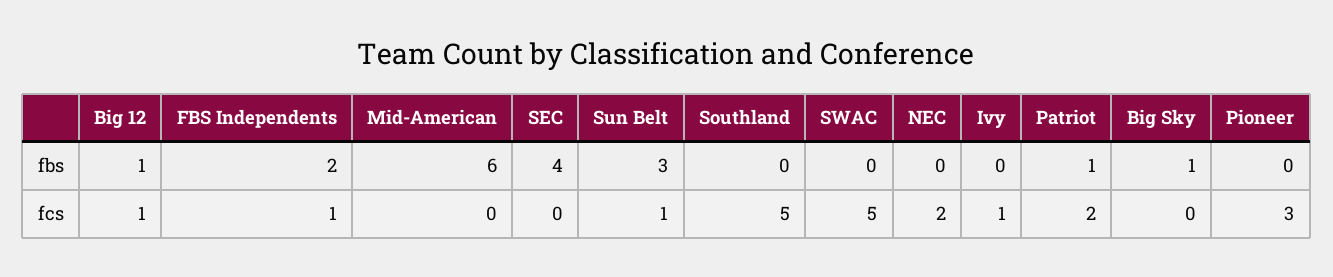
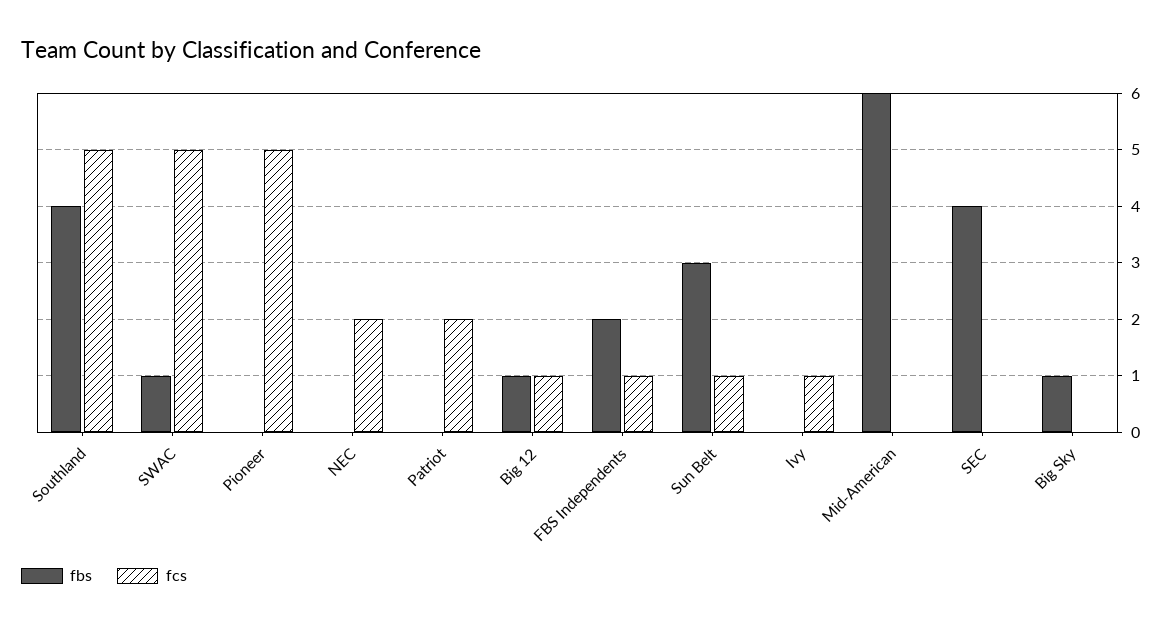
  {
    "fbs": {
      "Big 12": 1,
      "FBS Independents": 2,
      "Mid-American": 6,
      "SEC": 4,
      "Sun Belt": 3,
-     "Southland": 0,
+     "Southland": 4,
-     "SWAC": 0,
+     "SWAC": 1,
      "NEC": 0,
      "Ivy": 0,
-     "Patriot": 1,
+     "Patriot": 0,
      "Big Sky": 1,
      "Pioneer": 0
    },
    "fcs": {
      "Big 12": 1,
      "FBS Independents": 1,
      "Mid-American": 0,
      "SEC": 0,
      "Sun Belt": 1,
      "Southland": 5,
      "SWAC": 5,
      "NEC": 2,
      "Ivy": 1,
      "Patriot": 2,
      "Big Sky": 0,
-     "Pioneer": 3
+     "Pioneer": 5
    }
  }

